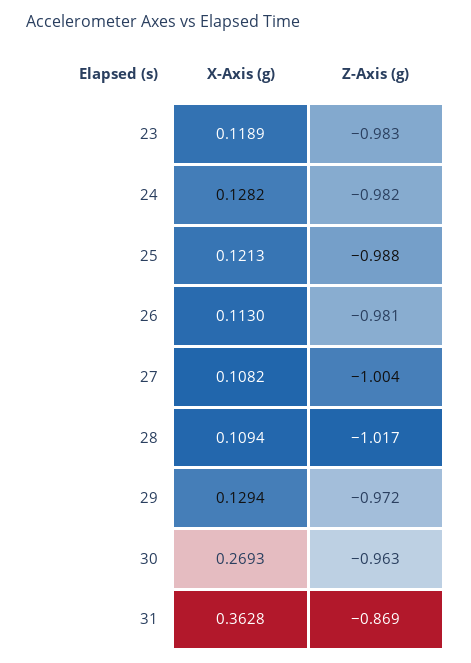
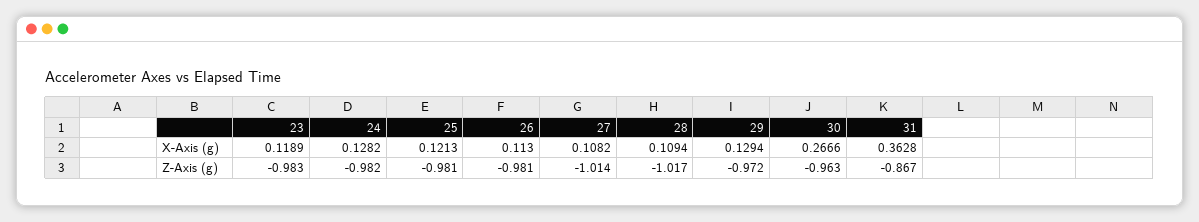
  {
    "X-Axis (g)": {
      "23": 0.1189,
      "24": 0.1282,
      "25": 0.1213,
      "26": 0.113,
      "27": 0.1082,
      "28": 0.1094,
      "29": 0.1294,
-     "30": 0.2693,
+     "30": 0.2666,
      "31": 0.3628
    },
    "Z-Axis (g)": {
      "23": -0.983,
      "24": -0.982,
-     "25": -0.988,
+     "25": -0.981,
      "26": -0.981,
-     "27": -1.004,
+     "27": -1.014,
      "28": -1.017,
      "29": -0.972,
      "30": -0.963,
-     "31": -0.869
+     "31": -0.867
    }
  }

